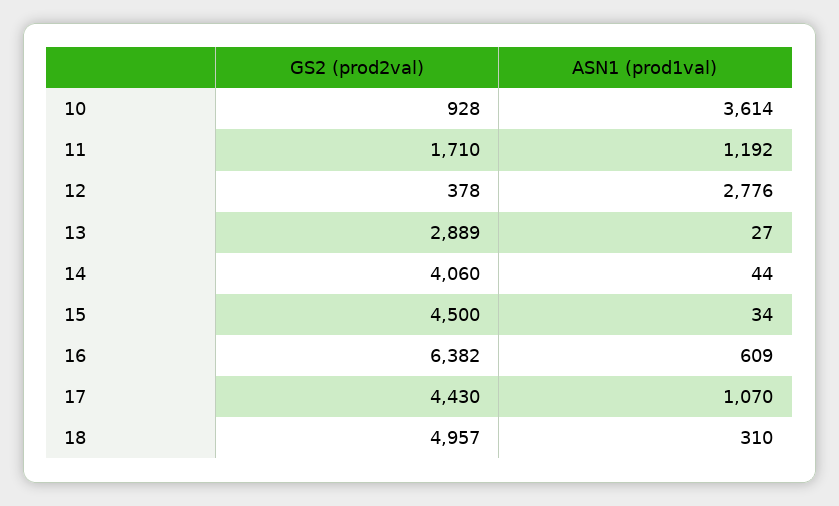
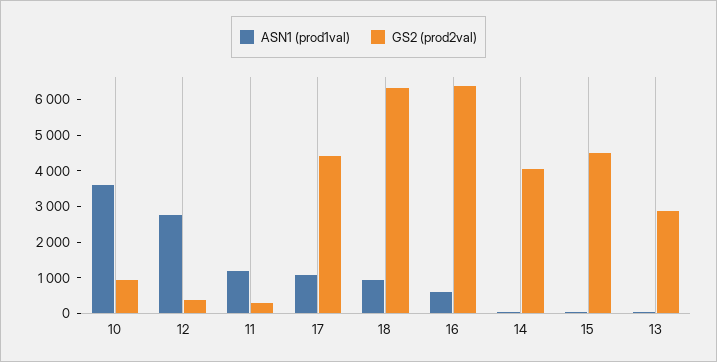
  {
    "GS2 (prod2val)": {
      "10": 928,
-     "11": 1710,
+     "11": 250,
      "12": 378,
      "13": 2889,
      "14": 4060,
      "15": 4500,
      "16": 6382,
      "17": 4430,
-     "18": 4957
+     "18": 6250
    },
    "ASN1 (prod1val)": {
      "10": 3614,
      "11": 1192,
      "12": 2776,
      "13": 27,
      "14": 44,
      "15": 34,
      "16": 609,
      "17": 1070,
-     "18": 310
+     "18": 1000
    }
  }

